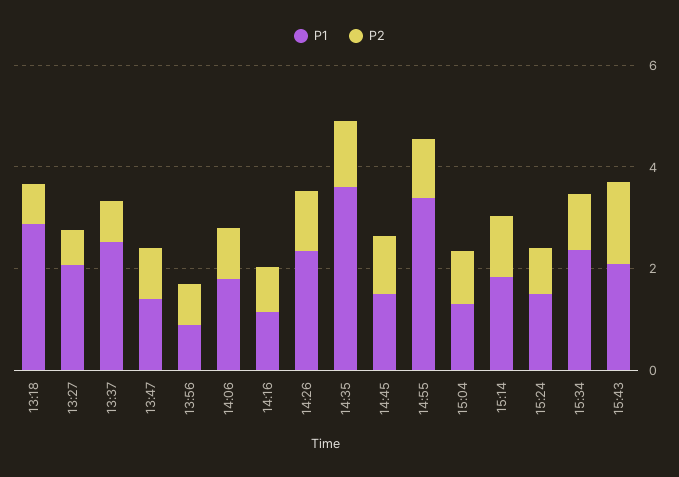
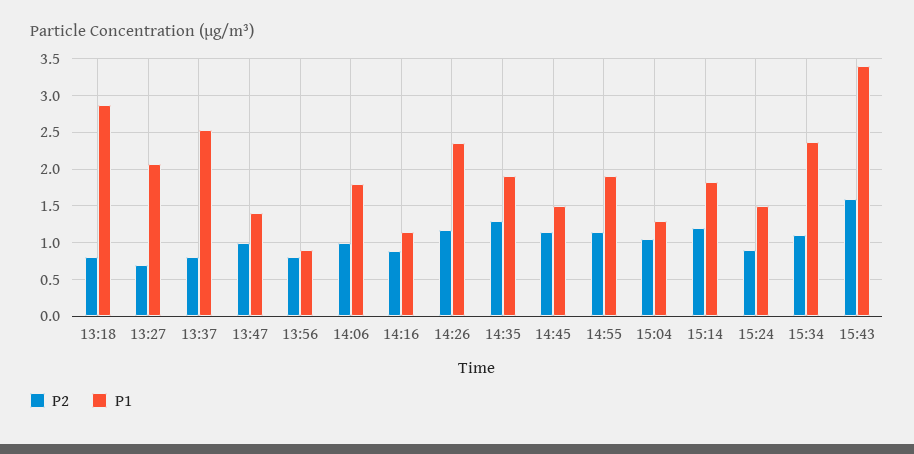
  {
    "P1": {
      "13:18": 2.9,
      "13:27": 2.1,
      "13:37": 2.5,
      "13:47": 1.4,
      "13:56": 0.9,
      "14:06": 1.8,
      "14:16": 1.2,
      "14:26": 2.4,
-     "14:35": 3.5,
+     "14:35": 1.9,
      "14:45": 1.5,
-     "14:55": 3.5,
+     "14:55": 1.9,
      "15:04": 1.3,
      "15:14": 1.8,
      "15:24": 1.5,
      "15:34": 2.4,
-     "15:43": 2
+     "15:43": 3.4
    },
    "P2": {
      "13:18": 0.8,
      "13:27": 0.7,
      "13:37": 0.8,
      "13:47": 1,
      "13:56": 0.8,
      "14:06": 1,
      "14:16": 0.9,
      "14:26": 1.2,
      "14:35": 1.3,
      "14:45": 1.2,
      "14:55": 1.2,
      "15:04": 1.1,
      "15:14": 1.2,
      "15:24": 0.9,
      "15:34": 1.1,
      "15:43": 1.6
    }
  }

